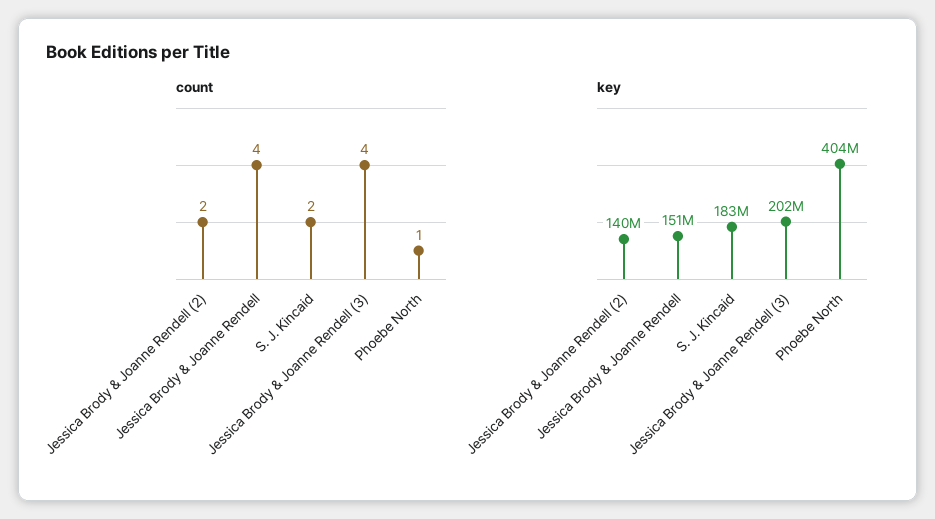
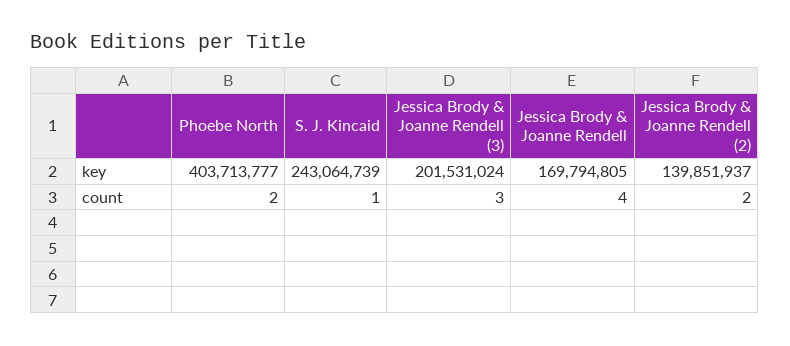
  {
    "count": {
      "Jessica Brody & Joanne Rendell (2)": 2,
      "Jessica Brody & Joanne Rendell": 4,
-     "S. J. Kincaid": 2,
+     "S. J. Kincaid": 1,
-     "Jessica Brody & Joanne Rendell (3)": 4,
+     "Jessica Brody & Joanne Rendell (3)": 3,
-     "Phoebe North": 1
+     "Phoebe North": 2
    },
    "key": {
      "Jessica Brody & Joanne Rendell (2)": 139851937,
-     "Jessica Brody & Joanne Rendell": 151000000,
+     "Jessica Brody & Joanne Rendell": 169794805,
-     "S. J. Kincaid": 183000000,
+     "S. J. Kincaid": 243064739,
      "Jessica Brody & Joanne Rendell (3)": 201531024,
      "Phoebe North": 403713777
    }
  }

